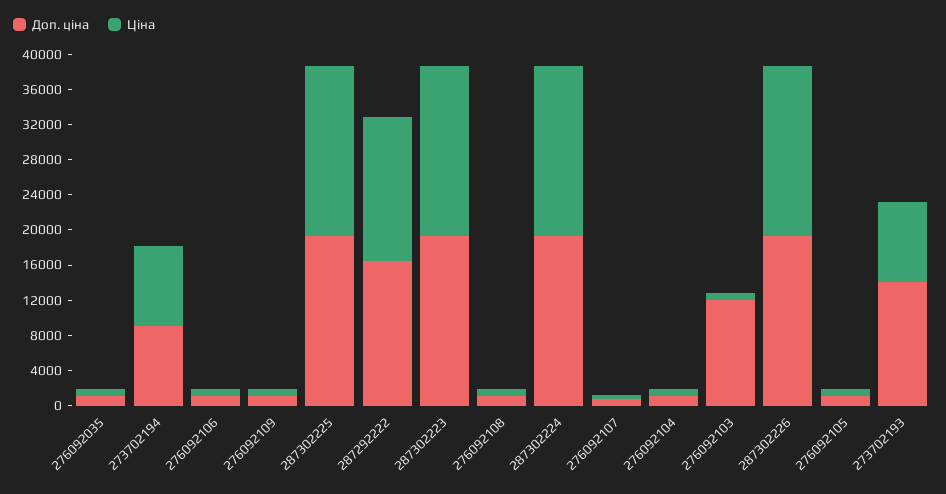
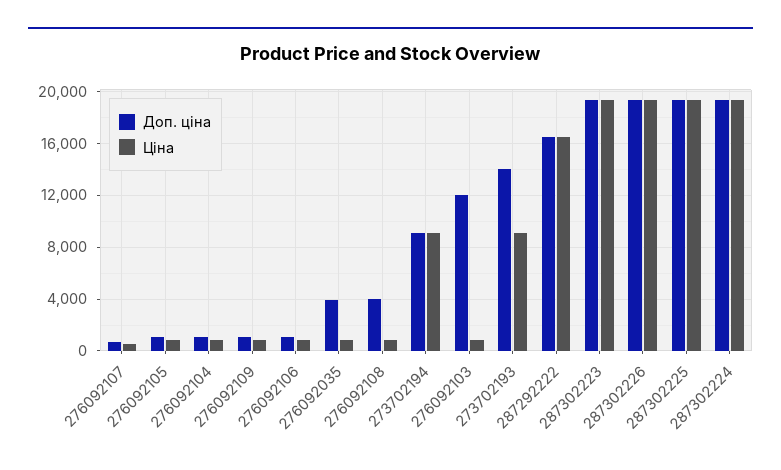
  {
    "Доп. ціна": {
-     "276092035": 1000,
+     "276092035": 4000,
      "273702194": 9000,
      "276092106": 1000,
      "276092109": 1000,
      "287302225": 19500,
      "287292222": 16500,
      "287302223": 19500,
-     "276092108": 1000,
+     "276092108": 4000,
      "287302224": 19500,
      "276092107": 500,
      "276092104": 1000,
      "276092103": 12000,
      "287302226": 19500,
      "276092105": 1000,
      "273702193": 14000
    },
    "Ціна": {
      "276092035": 1000,
      "273702194": 9000,
      "276092106": 1000,
      "276092109": 1000,
      "287302225": 19500,
      "287292222": 16500,
      "287302223": 19500,
      "276092108": 1000,
      "287302224": 19500,
      "276092107": 500,
      "276092104": 1000,
      "276092103": 1000,
      "287302226": 19500,
      "276092105": 1000,
      "273702193": 9000
    }
  }

